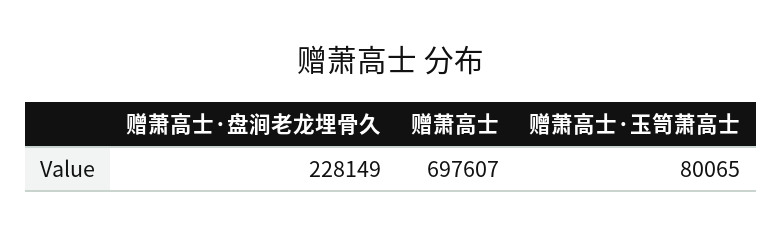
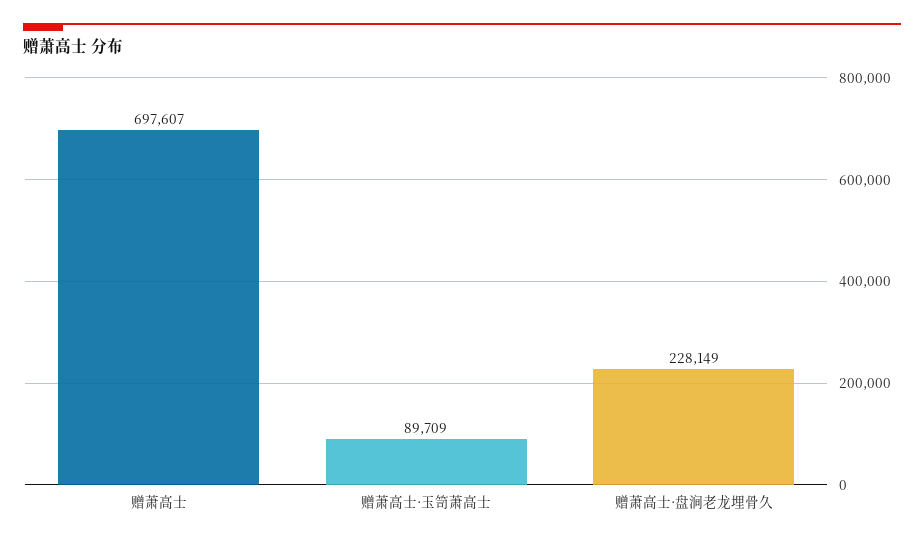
  {
    "赠萧高士·盘涧老龙埋骨久": 228149,
    "赠萧高士": 697607,
-   "赠萧高士·玉笥萧高士": 80065
+   "赠萧高士·玉笥萧高士": 89709
  }

